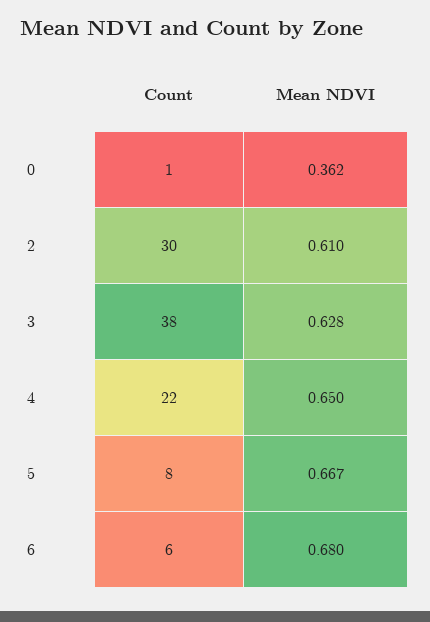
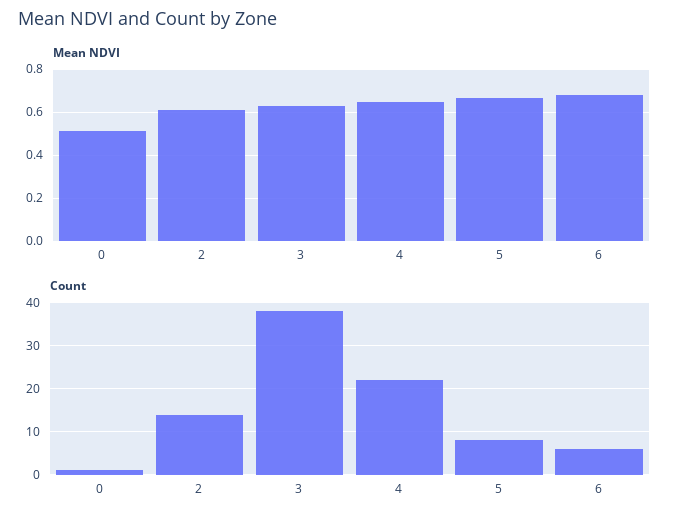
  {
    "Count": {
      "0": 1,
-     "2": 30,
+     "2": 15,
      "3": 38,
      "4": 22,
      "5": 8,
      "6": 6
    },
    "Mean NDVI": {
-     "0": 0.362,
+     "0": 0.5,
      "2": 0.61,
      "3": 0.628,
      "4": 0.65,
      "5": 0.667,
      "6": 0.68
    }
  }

